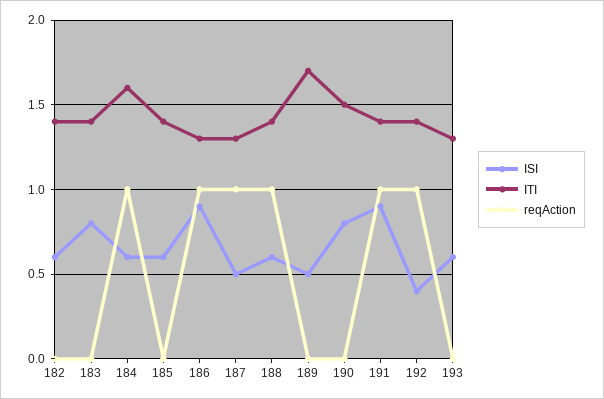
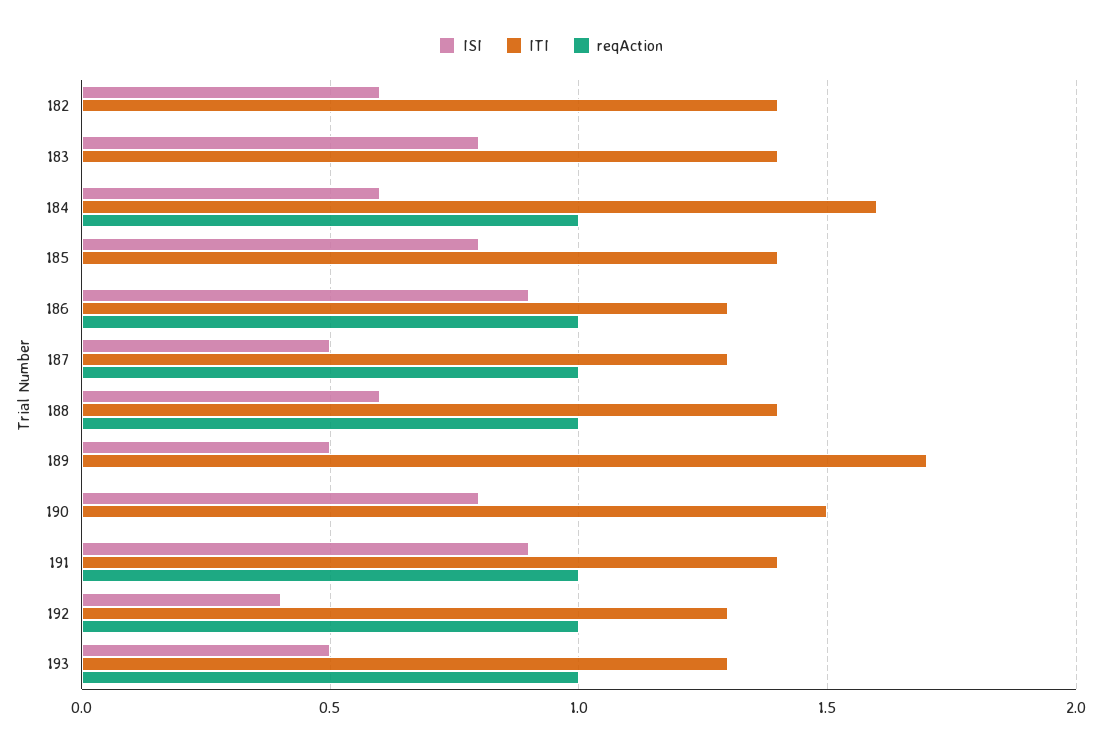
  {
    "ISI": {
      "182": 0.6,
      "183": 0.8,
      "184": 0.6,
-     "185": 0.6,
+     "185": 0.8,
      "186": 0.9,
      "187": 0.5,
      "188": 0.6,
      "189": 0.5,
      "190": 0.8,
      "191": 0.9,
      "192": 0.4,
-     "193": 0.6
+     "193": 0.5
    },
    "ITI": {
      "182": 1.4,
      "183": 1.4,
      "184": 1.6,
      "185": 1.4,
      "186": 1.3,
      "187": 1.3,
      "188": 1.4,
      "189": 1.7,
      "190": 1.5,
      "191": 1.4,
-     "192": 1.4,
+     "192": 1.3,
      "193": 1.3
    },
    "reqAction": {
      "182": 0,
      "183": 0,
      "184": 1,
      "185": 0,
      "186": 1,
      "187": 1,
      "188": 1,
      "189": 0,
      "190": 0,
      "191": 1,
      "192": 1,
-     "193": 0
+     "193": 1
    }
  }

